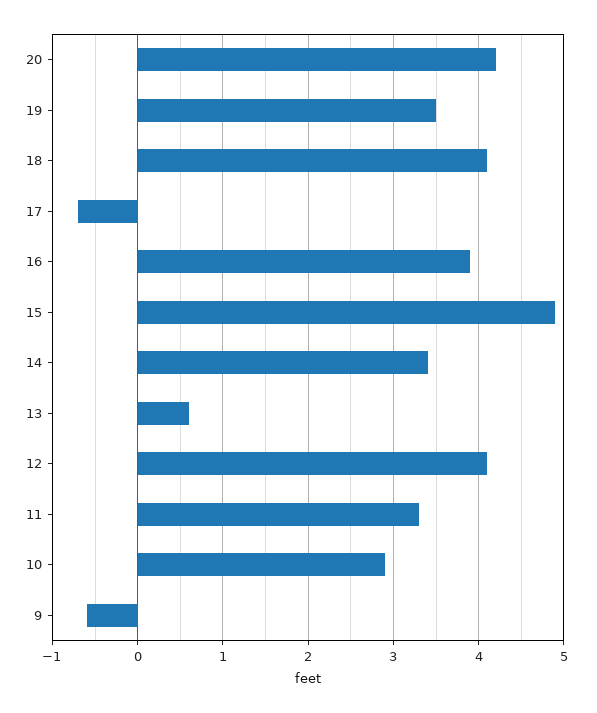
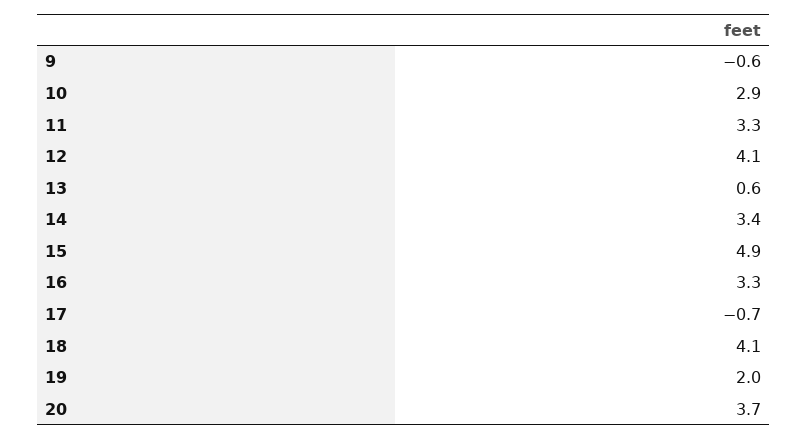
  {
-   "20": 4.2,
+   "20": 3.7,
-   "19": 3.5,
+   "19": 2,
    "18": 4.1,
    "17": -0.7,
-   "16": 3.9,
+   "16": 3.3,
    "15": 4.9,
    "14": 3.4,
    "13": 0.6,
    "12": 4.1,
    "11": 3.3,
    "10": 2.9,
    "9": -0.6
  }

